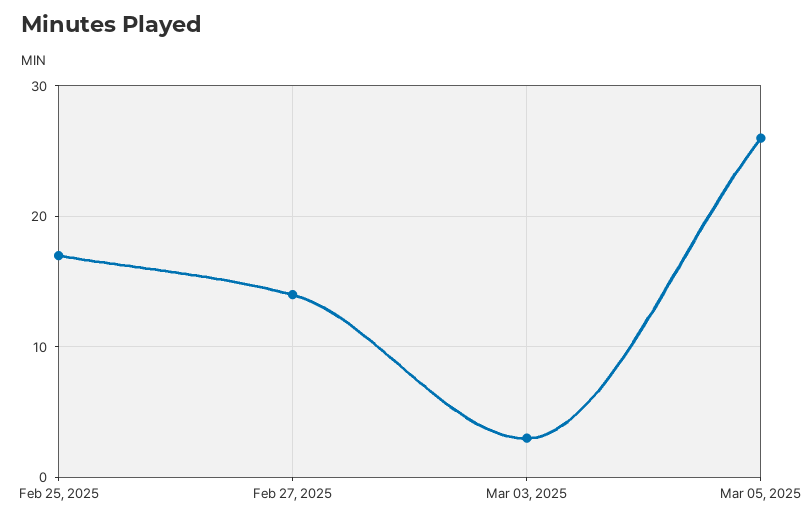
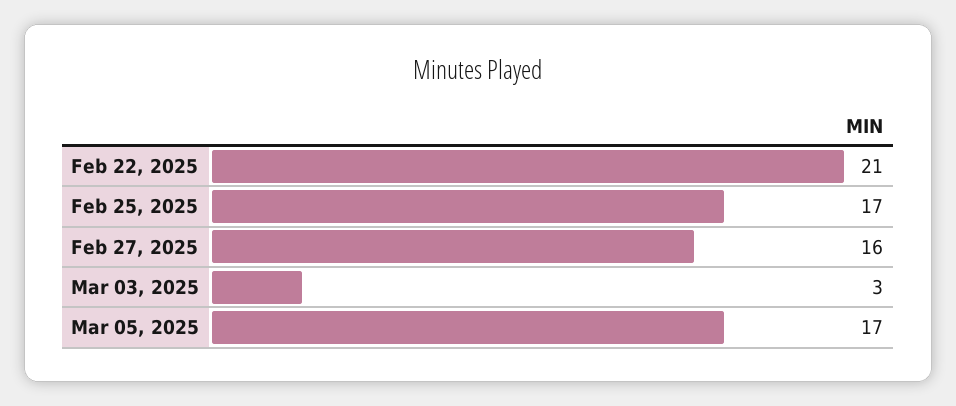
  {
    "Feb 25, 2025": 17,
-   "Feb 27, 2025": 14,
+   "Feb 27, 2025": 16,
    "Mar 03, 2025": 3,
-   "Mar 05, 2025": 26
+   "Mar 05, 2025": 17,
+   "Feb 22, 2025": 21
  }

